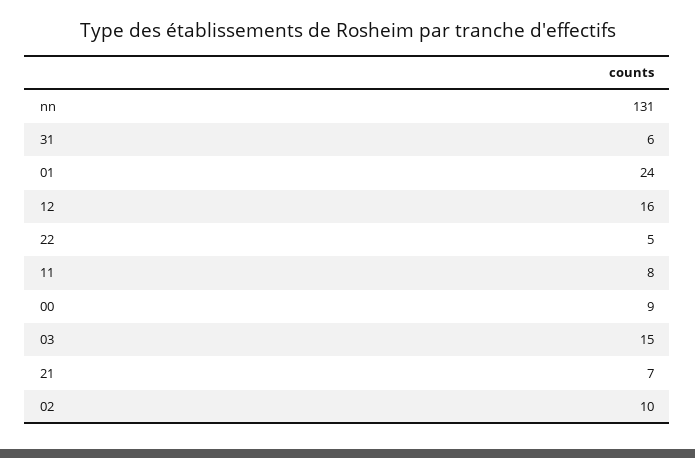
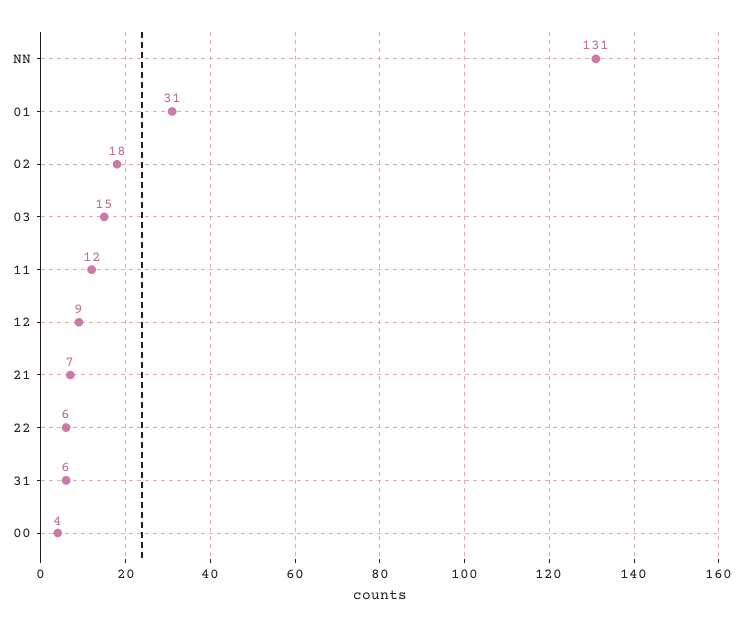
  {
    "nn": 131,
    "31": 6,
-   "01": 24,
+   "01": 31,
-   "12": 16,
+   "12": 9,
-   "22": 5,
+   "22": 6,
-   "11": 8,
+   "11": 12,
-   "00": 9,
+   "00": 4,
    "03": 15,
    "21": 7,
-   "02": 10
+   "02": 18
  }

